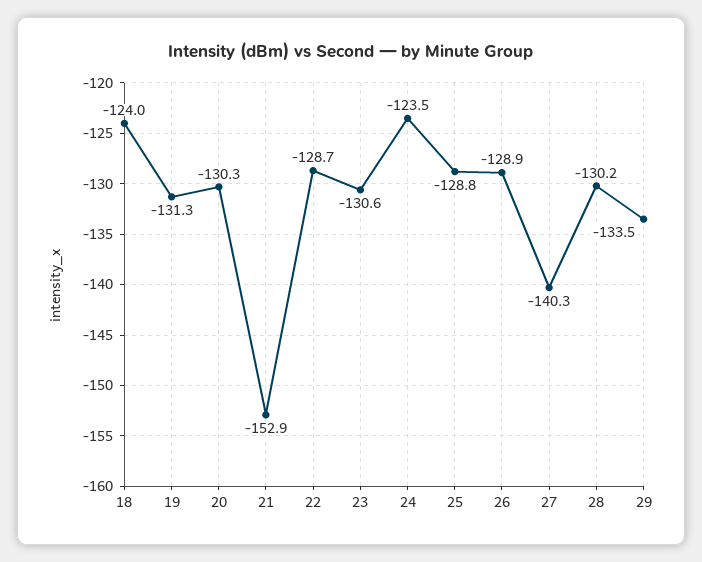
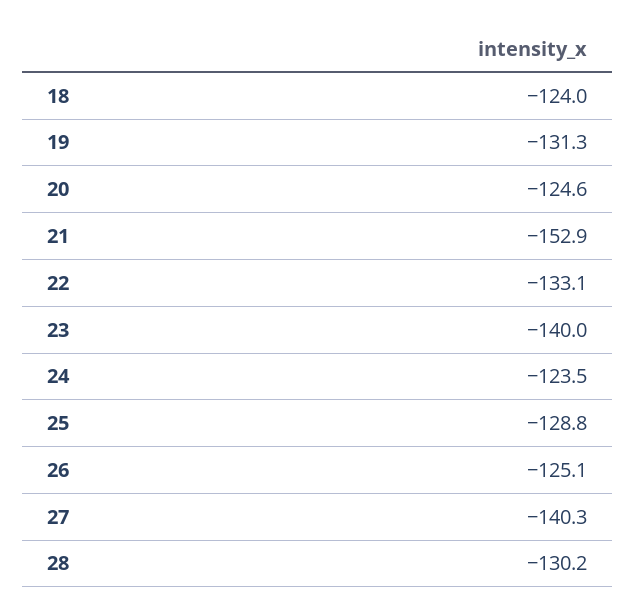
  {
    "18": -124,
    "19": -131.3,
-   "20": -130.3,
+   "20": -124.6,
    "21": -152.9,
-   "22": -128.7,
+   "22": -133.1,
-   "23": -130.6,
+   "23": -140,
    "24": -123.5,
    "25": -128.8,
-   "26": -128.9,
+   "26": -125.1,
    "27": -140.3,
-   "28": -130.2,
+   "28": -130.2
-   "29": -133.5
  }

